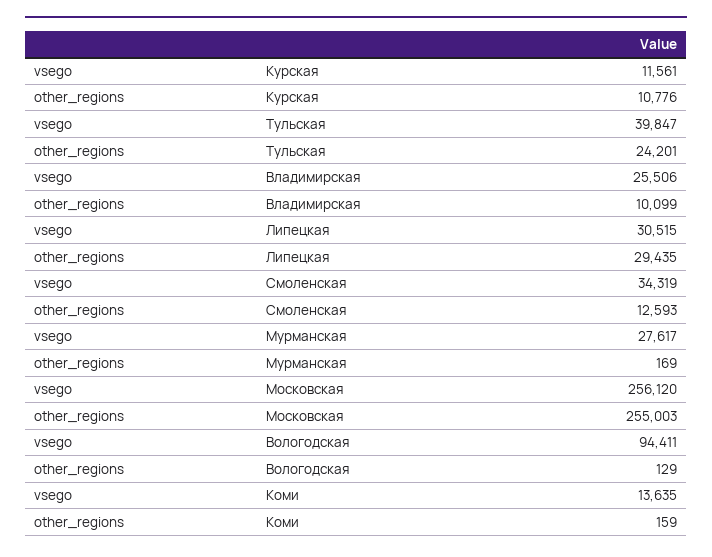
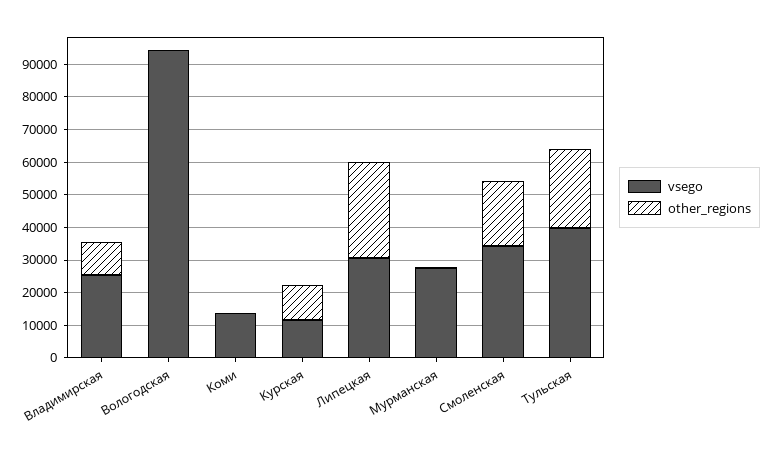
  {
    "vsego": {
      "Курская": 11561,
      "Тульская": 39847,
      "Владимирская": 25506,
      "Липецкая": 30515,
      "Смоленская": 34319,
      "Мурманская": 27617,
-     "Московская": 256120,
      "Вологодская": 94411,
      "Коми": 13635
    },
    "other_regions": {
      "Курская": 10776,
      "Тульская": 24201,
      "Владимирская": 10099,
      "Липецкая": 29435,
-     "Смоленская": 12593,
+     "Смоленская": 20000,
      "Мурманская": 169,
-     "Московская": 255003,
      "Вологодская": 129,
      "Коми": 159
    }
  }

